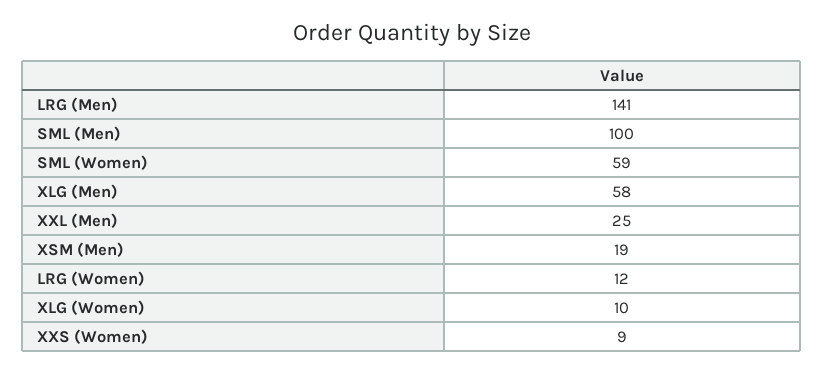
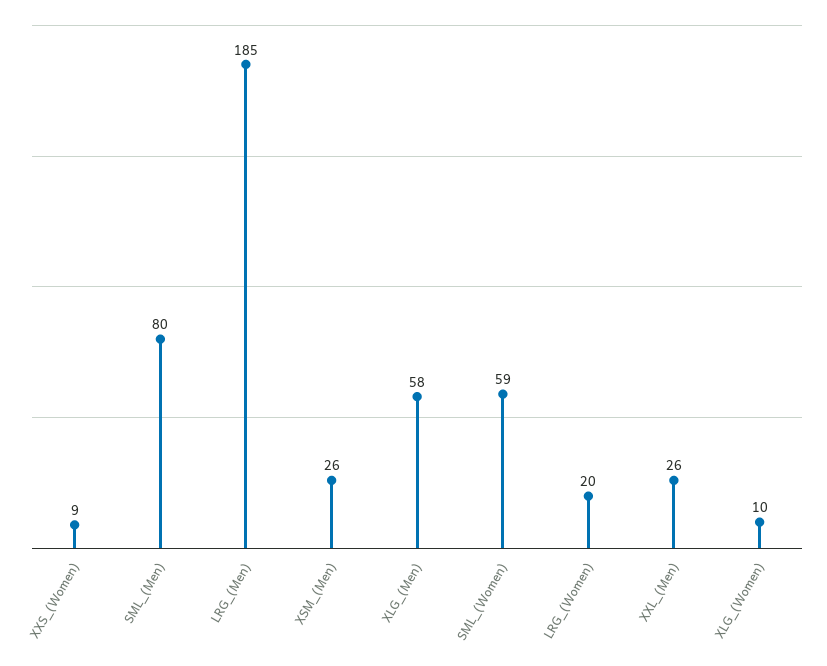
  {
-   "LRG (Men)": 141,
+   "LRG (Men)": 185,
-   "SML (Men)": 100,
+   "SML (Men)": 80,
    "SML (Women)": 59,
    "XLG (Men)": 58,
-   "XXL (Men)": 25,
+   "XXL (Men)": 26,
-   "XSM (Men)": 19,
+   "XSM (Men)": 26,
-   "LRG (Women)": 12,
+   "LRG (Women)": 20,
    "XLG (Women)": 10,
    "XXS (Women)": 9
  }

